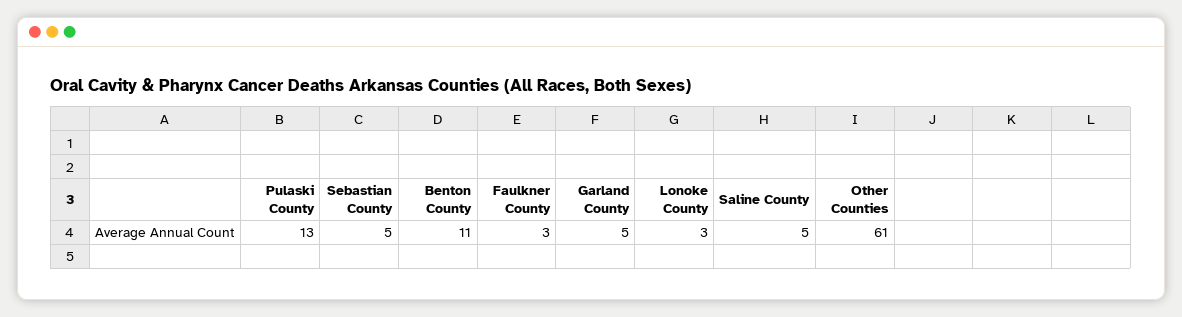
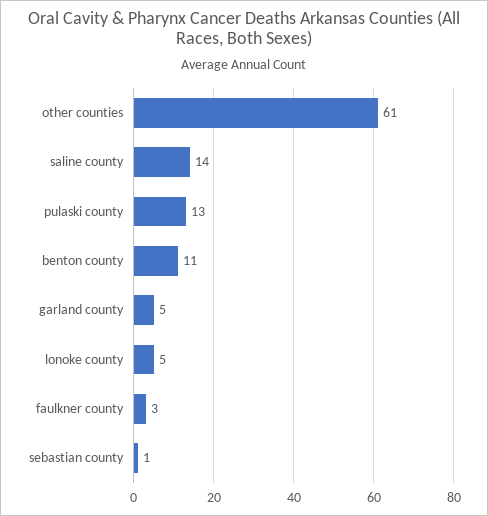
  {
    "Pulaski County": 13,
-   "Sebastian County": 5,
+   "Sebastian County": 1,
    "Benton County": 11,
    "Faulkner County": 3,
    "Garland County": 5,
-   "Lonoke County": 3,
+   "Lonoke County": 5,
-   "Saline County": 5,
+   "Saline County": 14,
    "Other Counties": 61
  }

